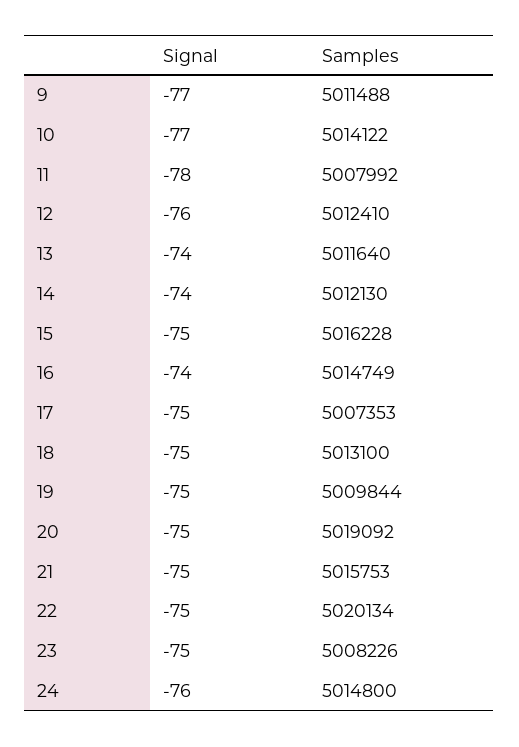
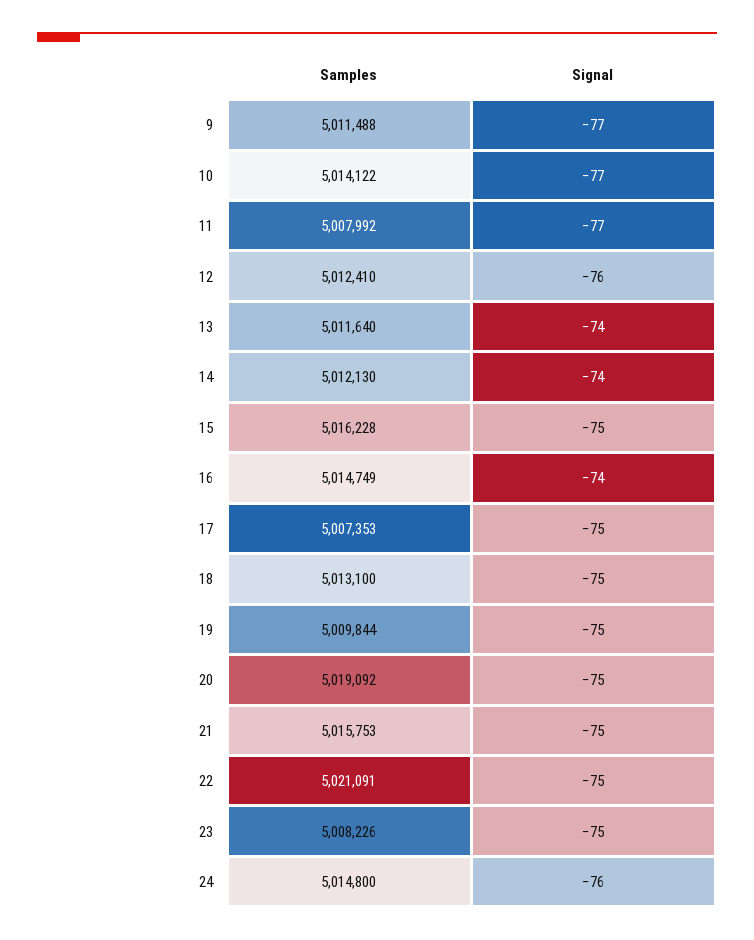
  {
    "Signal": {
      "9": -77,
      "10": -77,
-     "11": -78,
+     "11": -77,
      "12": -76,
      "13": -74,
      "14": -74,
      "15": -75,
      "16": -74,
      "17": -75,
      "18": -75,
      "19": -75,
      "20": -75,
      "21": -75,
      "22": -75,
      "23": -75,
      "24": -76
    },
    "Samples": {
      "9": 5011488,
      "10": 5014122,
      "11": 5007992,
      "12": 5012410,
      "13": 5011640,
      "14": 5012130,
      "15": 5016228,
      "16": 5014749,
      "17": 5007353,
      "18": 5013100,
      "19": 5009844,
      "20": 5019092,
      "21": 5015753,
-     "22": 5020134,
+     "22": 5021091,
      "23": 5008226,
      "24": 5014800
    }
  }

